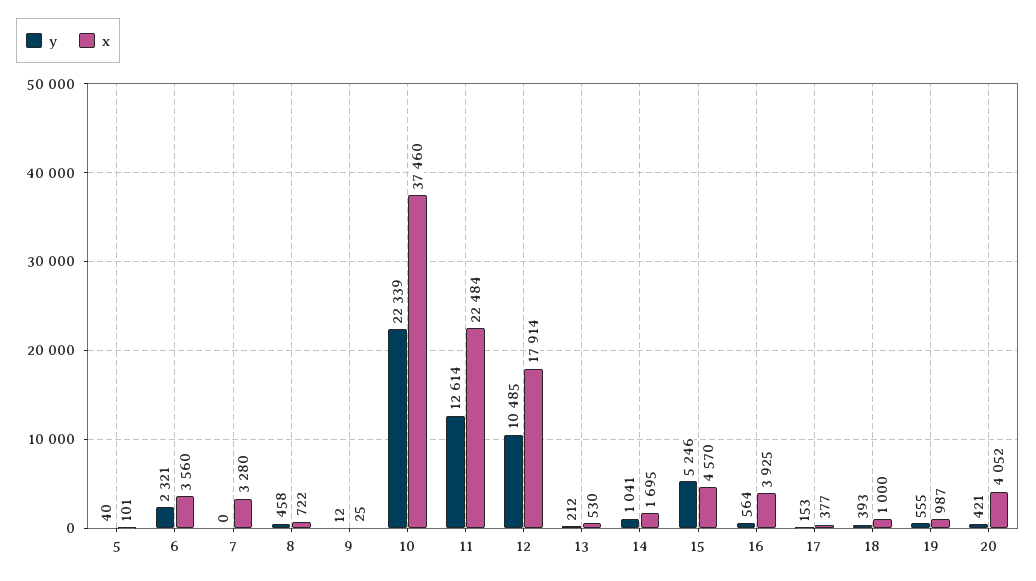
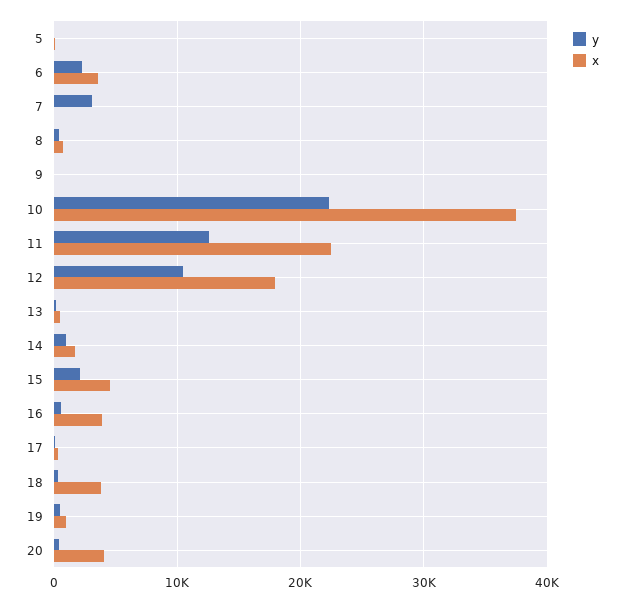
  {
    "y": {
      "5": 40,
      "6": 2321,
-     "7": 0,
+     "7": 3000,
      "8": 458,
      "9": 12,
      "10": 22339,
      "11": 12614,
      "12": 10485,
      "13": 212,
      "14": 1041,
-     "15": 5246,
+     "15": 2000,
      "16": 564,
      "17": 153,
      "18": 393,
      "19": 555,
      "20": 421
    },
    "x": {
      "5": 101,
      "6": 3560,
-     "7": 3280,
+     "7": 0,
      "8": 722,
      "9": 25,
      "10": 37460,
      "11": 22484,
      "12": 17914,
      "13": 530,
      "14": 1695,
      "15": 4570,
      "16": 3925,
      "17": 377,
-     "18": 1000,
+     "18": 4000,
      "19": 987,
      "20": 4052
    }
  }

